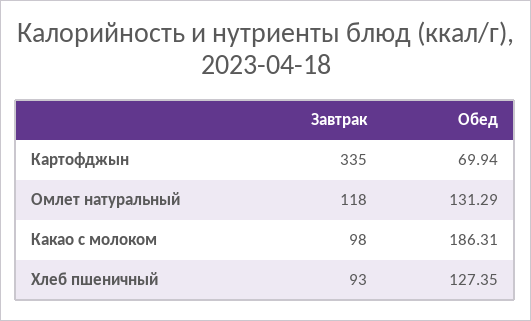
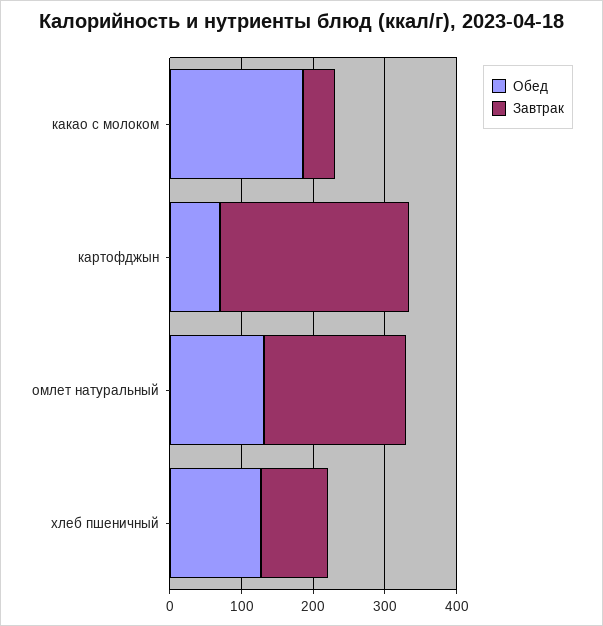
  {
    "Завтрак": {
-     "Картофджын": 335,
+     "Картофджын": 260,
-     "Омлет натуральный": 118,
+     "Омлет натуральный": 200,
-     "Какао с молоком": 98,
+     "Какао с молоком": 40,
      "Хлеб пшеничный": 93
    },
    "Обед": {
      "Картофджын": 69.94,
      "Омлет натуральный": 131.29,
      "Какао с молоком": 186.31,
      "Хлеб пшеничный": 127.35
    }
  }

